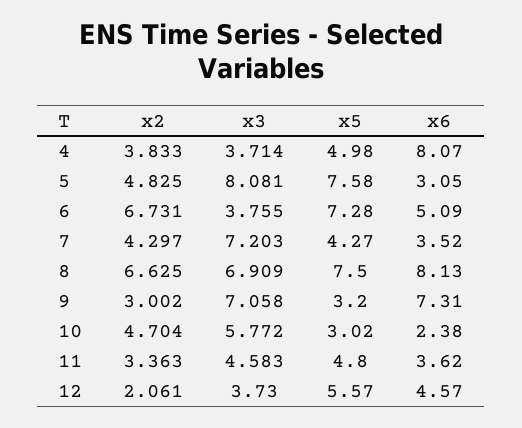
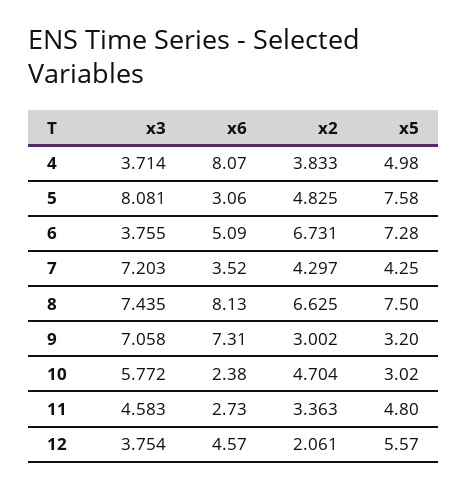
  {
    "x2": {
      "4": 3.833,
      "5": 4.825,
      "6": 6.731,
      "7": 4.297,
      "8": 6.625,
      "9": 3.002,
      "10": 4.704,
      "11": 3.363,
      "12": 2.061
    },
    "x3": {
      "4": 3.714,
      "5": 8.081,
      "6": 3.755,
      "7": 7.203,
-     "8": 6.909,
+     "8": 7.435,
      "9": 7.058,
      "10": 5.772,
      "11": 4.583,
-     "12": 3.73
+     "12": 3.754
    },
    "x5": {
      "4": 4.98,
      "5": 7.58,
      "6": 7.28,
-     "7": 4.27,
+     "7": 4.25,
      "8": 7.5,
      "9": 3.2,
      "10": 3.02,
      "11": 4.8,
      "12": 5.57
    },
    "x6": {
      "4": 8.07,
-     "5": 3.05,
+     "5": 3.06,
      "6": 5.09,
      "7": 3.52,
      "8": 8.13,
      "9": 7.31,
      "10": 2.38,
-     "11": 3.62,
+     "11": 2.73,
      "12": 4.57
    }
  }

